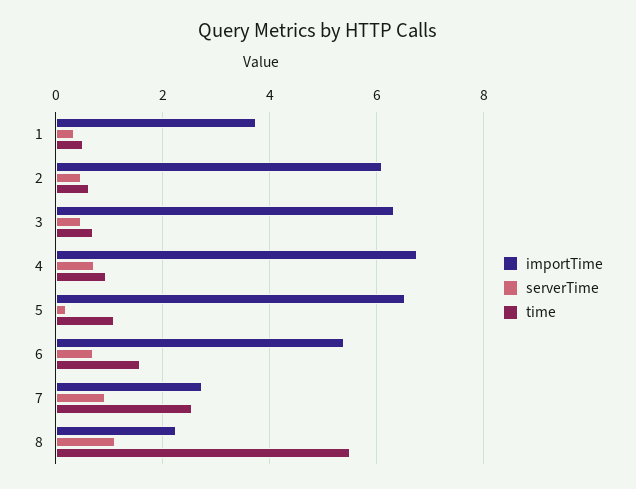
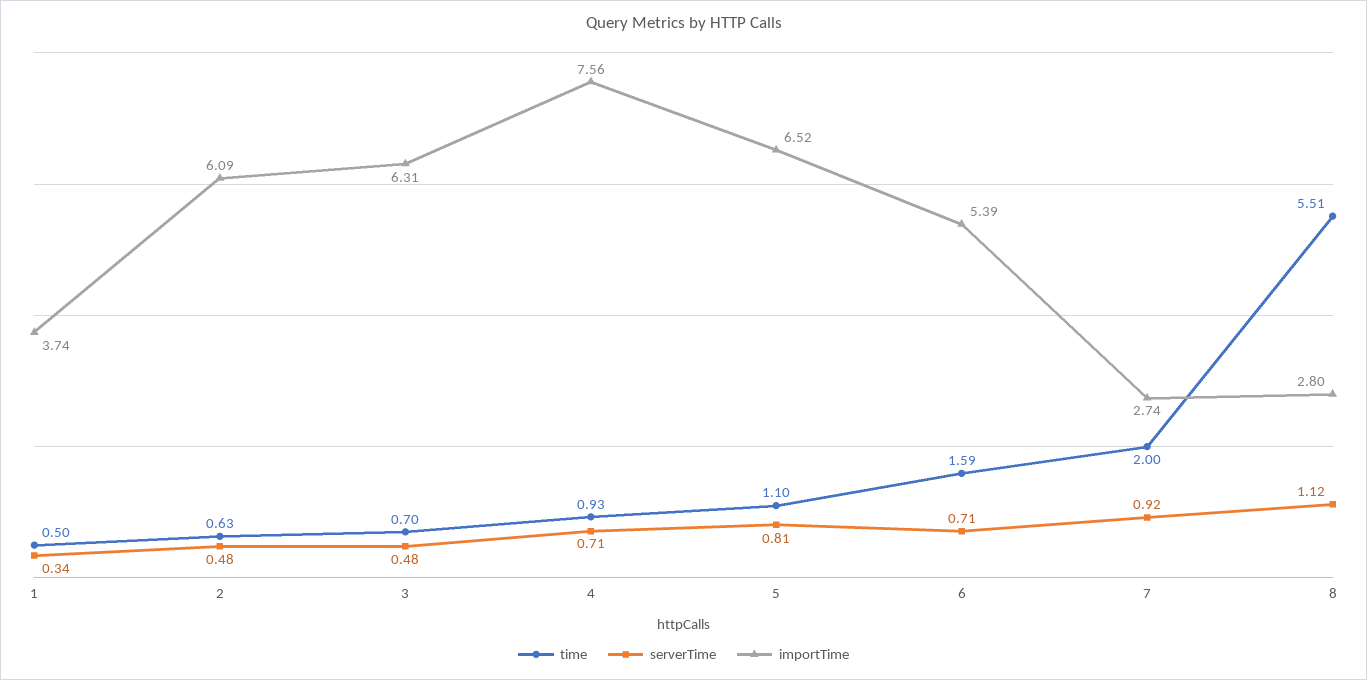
  {
    "importTime": {
      "1": 3.74,
      "2": 6.09,
      "3": 6.31,
-     "4": 6.8,
+     "4": 7.56,
      "5": 6.52,
      "6": 5.39,
      "7": 2.74,
-     "8": 2.2
+     "8": 2.8
    },
    "serverTime": {
      "1": 0.34,
      "2": 0.48,
      "3": 0.48,
      "4": 0.71,
-     "5": 0.2,
+     "5": 0.81,
      "6": 0.71,
      "7": 0.92,
      "8": 1.12
    },
    "time": {
      "1": 0.5,
      "2": 0.63,
      "3": 0.7,
      "4": 0.93,
      "5": 1.1,
      "6": 1.59,
-     "7": 2.6,
+     "7": 2,
      "8": 5.51
    }
  }

